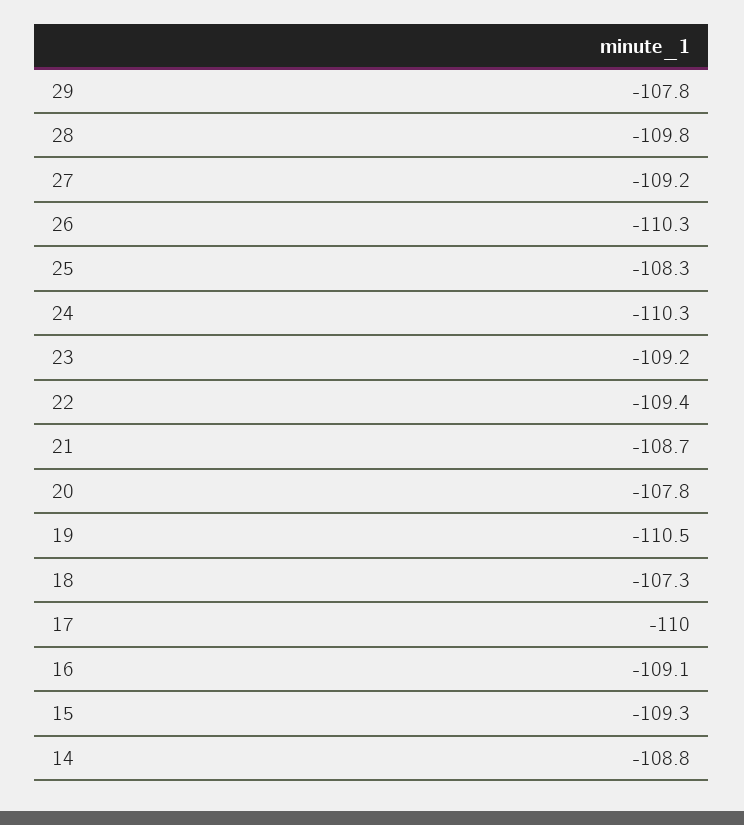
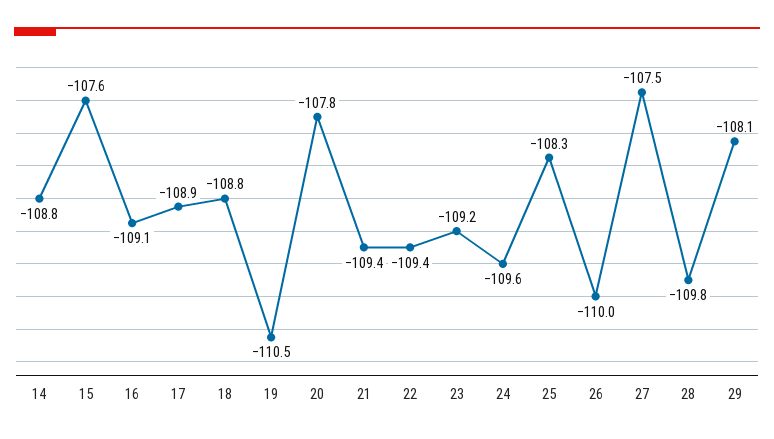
  {
-   "29": -107.8,
+   "29": -108.1,
    "28": -109.8,
-   "27": -109.2,
+   "27": -107.5,
-   "26": -110.3,
+   "26": -110,
    "25": -108.3,
-   "24": -110.3,
+   "24": -109.6,
    "23": -109.2,
    "22": -109.4,
-   "21": -108.7,
+   "21": -109.4,
    "20": -107.8,
    "19": -110.5,
-   "18": -107.3,
+   "18": -108.8,
-   "17": -110,
+   "17": -108.9,
    "16": -109.1,
-   "15": -109.3,
+   "15": -107.6,
    "14": -108.8
  }

